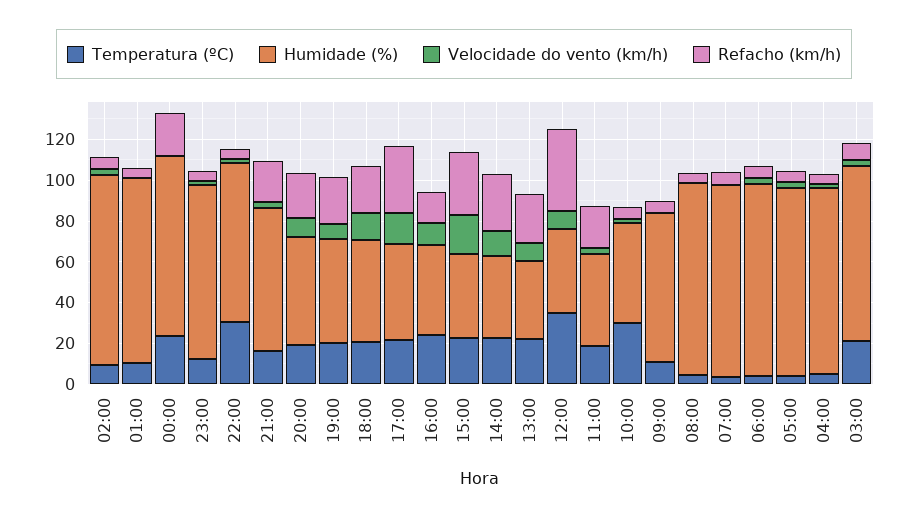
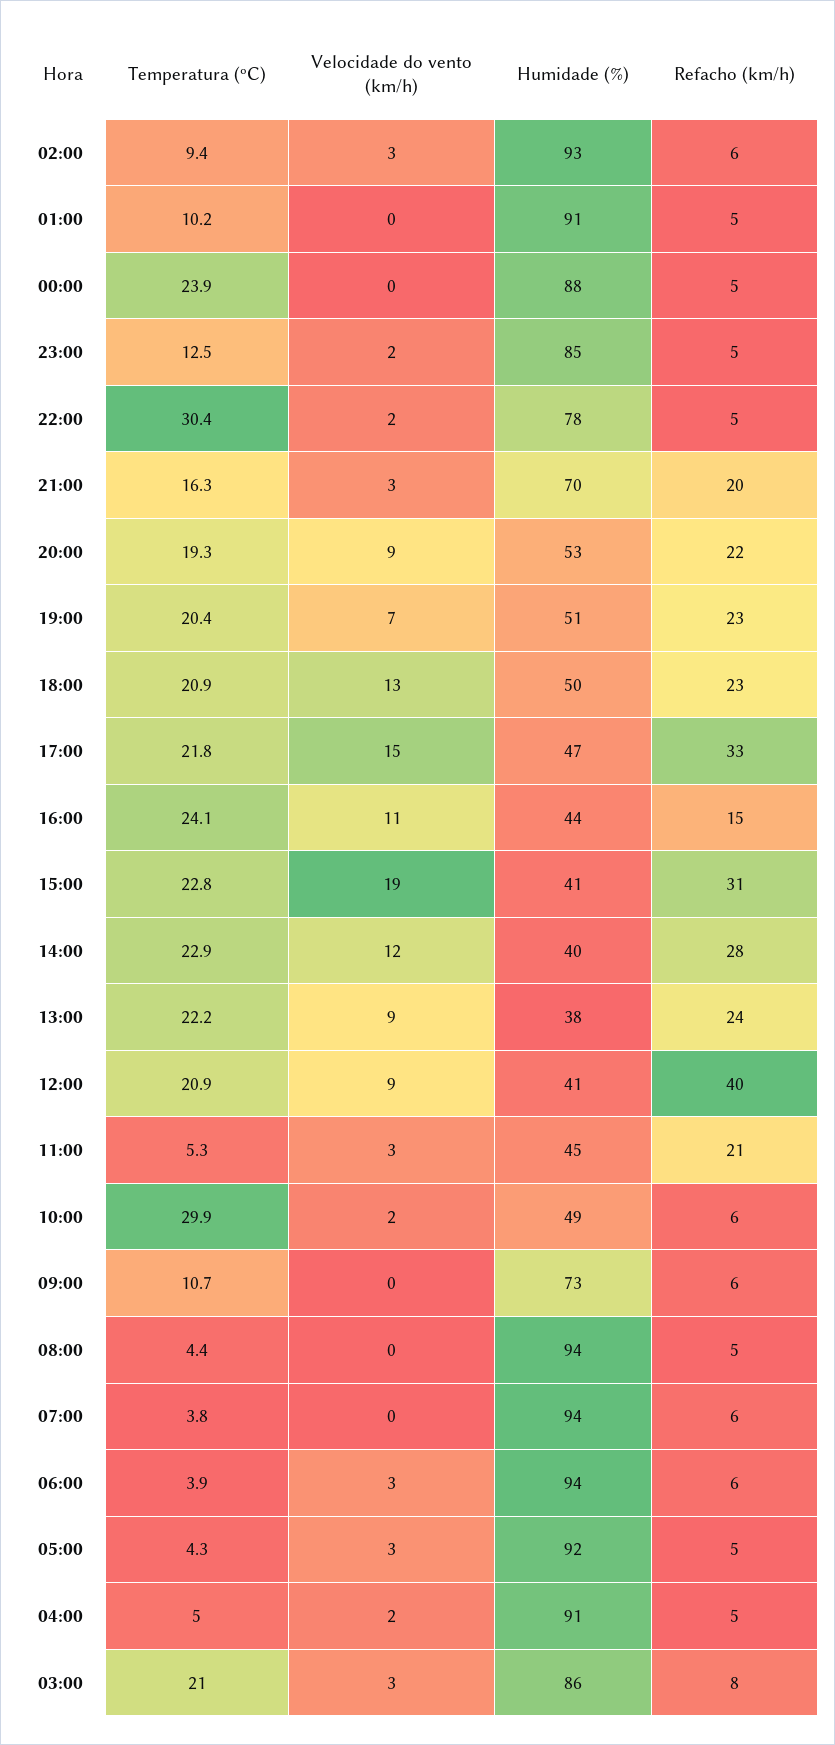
  {
    "Temperatura (ºC)": {
      "02:00": 9.4,
      "01:00": 10.2,
      "00:00": 23.9,
      "23:00": 12.5,
      "22:00": 30.4,
      "21:00": 16.3,
      "20:00": 19.3,
      "19:00": 20.4,
      "18:00": 20.9,
      "17:00": 21.8,
      "16:00": 24.1,
      "15:00": 22.8,
      "14:00": 22.9,
      "13:00": 22.2,
-     "12:00": 35,
+     "12:00": 20.9,
-     "11:00": 20,
+     "11:00": 5.3,
      "10:00": 29.9,
      "09:00": 10.7,
      "08:00": 4.4,
      "07:00": 3.8,
      "06:00": 3.9,
      "05:00": 4.3,
      "04:00": 5,
      "03:00": 21
    },
    "Humidade (%)": {
      "02:00": 93,
      "01:00": 91,
      "00:00": 88,
      "23:00": 85,
      "22:00": 78,
      "21:00": 70,
      "20:00": 53,
      "19:00": 51,
      "18:00": 50,
      "17:00": 47,
      "16:00": 44,
      "15:00": 41,
      "14:00": 40,
      "13:00": 38,
      "12:00": 41,
      "11:00": 45,
      "10:00": 49,
      "09:00": 73,
      "08:00": 94,
      "07:00": 94,
      "06:00": 94,
      "05:00": 92,
      "04:00": 91,
      "03:00": 86
    },
    "Velocidade do vento (km/h)": {
      "02:00": 3,
      "01:00": 0,
      "00:00": 0,
      "23:00": 2,
      "22:00": 2,
      "21:00": 3,
      "20:00": 9,
      "19:00": 7,
      "18:00": 13,
      "17:00": 15,
      "16:00": 11,
      "15:00": 19,
      "14:00": 12,
      "13:00": 9,
      "12:00": 9,
      "11:00": 3,
      "10:00": 2,
      "09:00": 0,
      "08:00": 0,
      "07:00": 0,
      "06:00": 3,
      "05:00": 3,
      "04:00": 2,
      "03:00": 3
    },
    "Refacho (km/h)": {
      "02:00": 6,
      "01:00": 5,
-     "00:00": 20,
+     "00:00": 5,
      "23:00": 5,
      "22:00": 5,
      "21:00": 20,
      "20:00": 22,
      "19:00": 23,
      "18:00": 23,
      "17:00": 33,
      "16:00": 15,
      "15:00": 31,
      "14:00": 28,
      "13:00": 24,
      "12:00": 40,
      "11:00": 21,
      "10:00": 6,
      "09:00": 6,
      "08:00": 5,
      "07:00": 6,
      "06:00": 6,
      "05:00": 5,
      "04:00": 5,
      "03:00": 8
    }
  }

